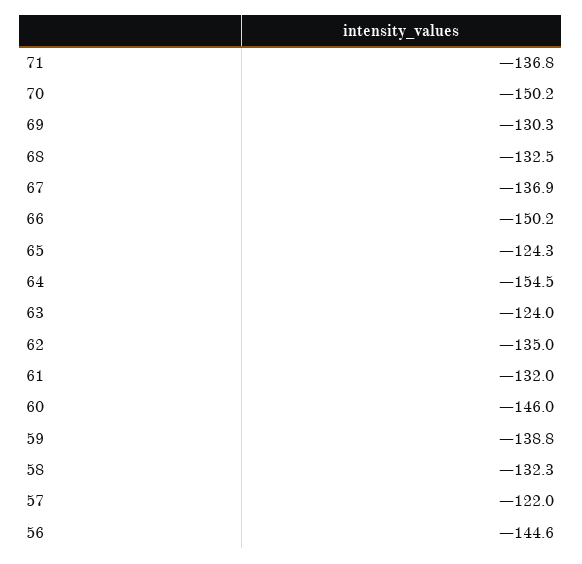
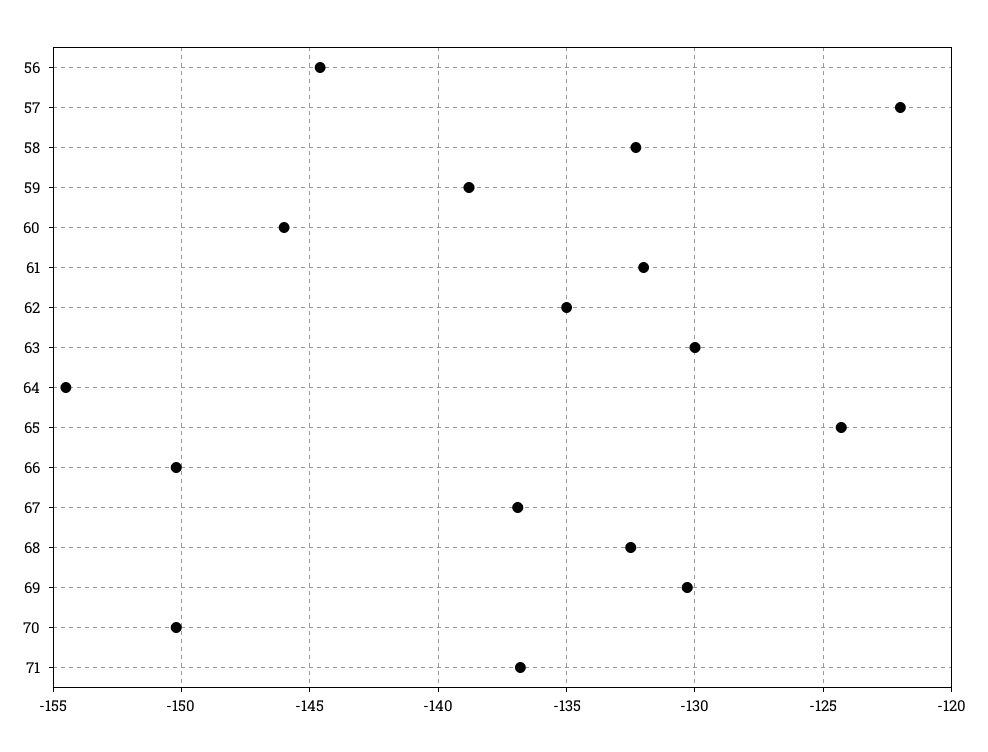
  {
    "71": -136.8,
    "70": -150.2,
    "69": -130.3,
    "68": -132.5,
    "67": -136.9,
    "66": -150.2,
    "65": -124.3,
    "64": -154.5,
-   "63": -124,
+   "63": -130,
    "62": -135,
    "61": -132,
    "60": -146,
    "59": -138.8,
    "58": -132.3,
    "57": -122,
    "56": -144.6
  }

